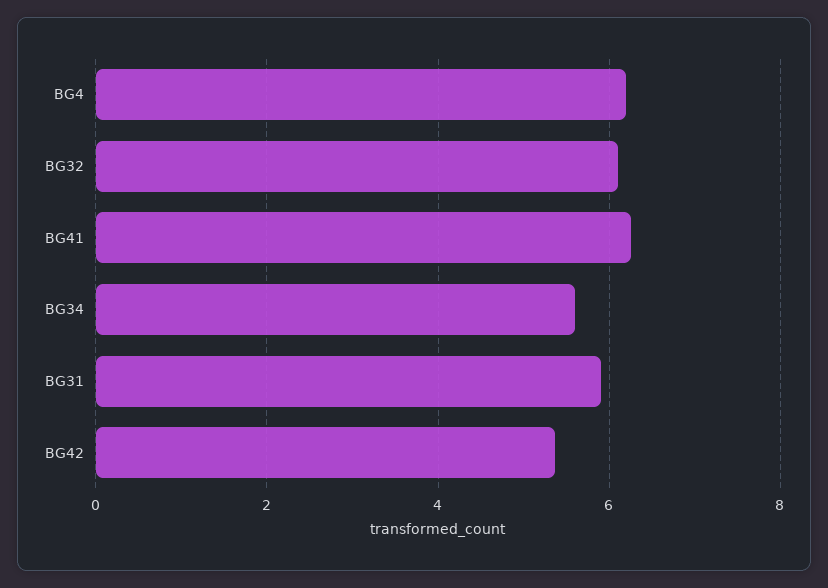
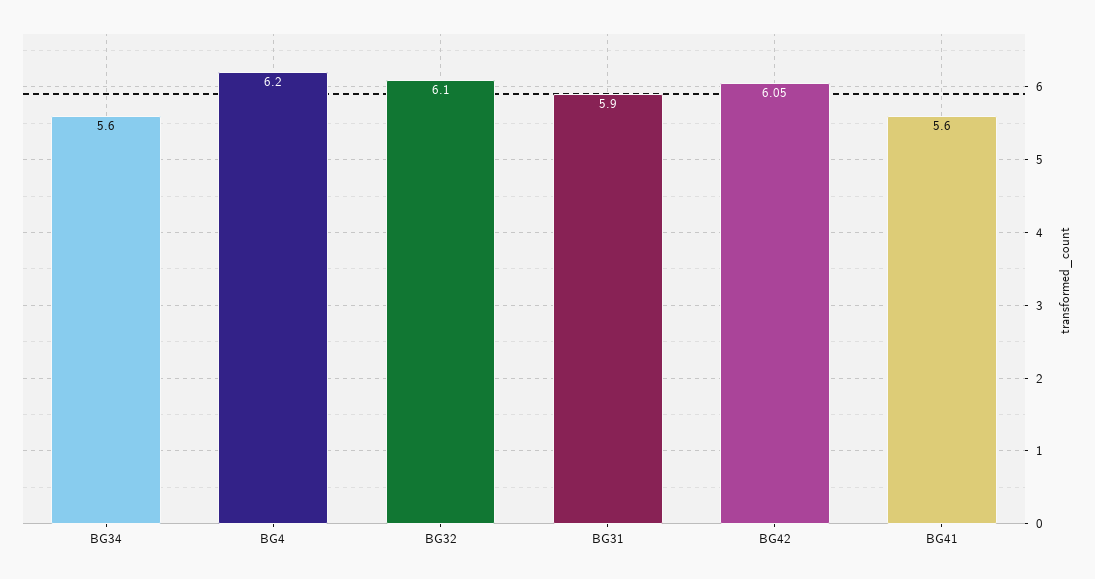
  {
    "BG4": 6.2,
    "BG32": 6.1,
-   "BG41": 6.2,
+   "BG41": 5.6,
    "BG34": 5.6,
    "BG31": 5.9,
-   "BG42": 5.4
+   "BG42": 6.05
  }

